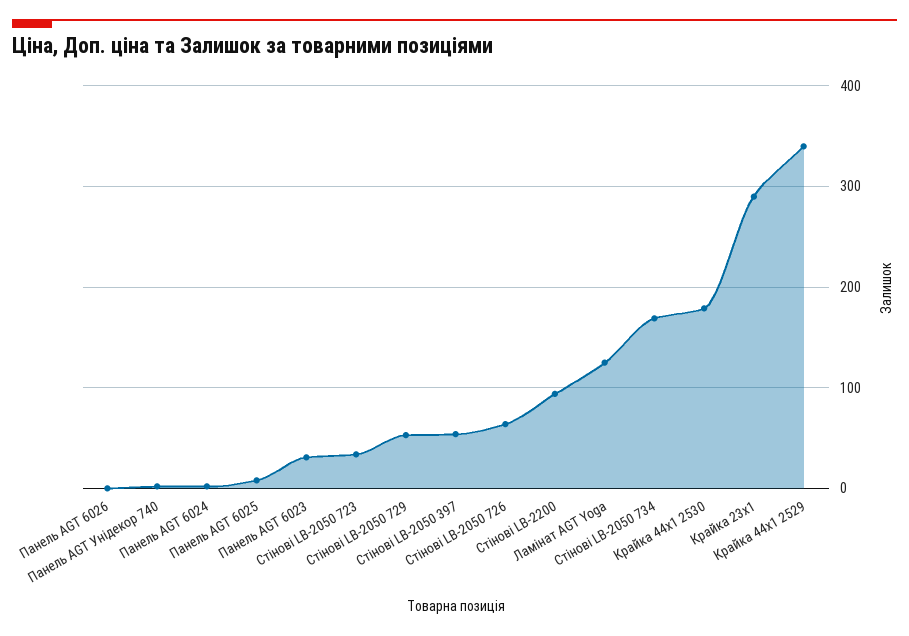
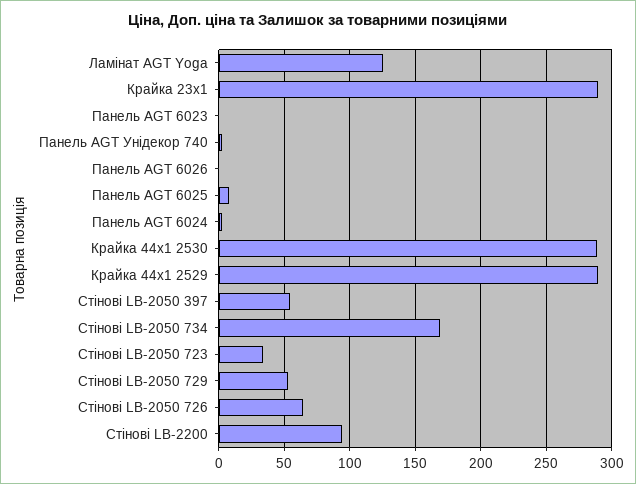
  {
    "Панель AGT 6026": 0,
    "Панель AGT Унідекор 740": 0,
    "Панель AGT 6024": 0,
    "Панель AGT 6025": 10,
-   "Панель AGT 6023": 30,
+   "Панель AGT 6023": 0,
    "Стінові LB-2050 723": 35,
    "Стінові LB-2050 729": 55,
    "Стінові LB-2050 397": 55,
    "Стінові LB-2050 726": 65,
    "Стінові LB-2200": 95,
    "Ламінат AGT Yoga": 125,
    "Стінові LB-2050 734": 170,
-   "Крайка 44x1 2530": 180,
+   "Крайка 44x1 2530": 290,
    "Крайка 23x1": 290,
-   "Крайка 44x1 2529": 340
+   "Крайка 44x1 2529": 290
  }

